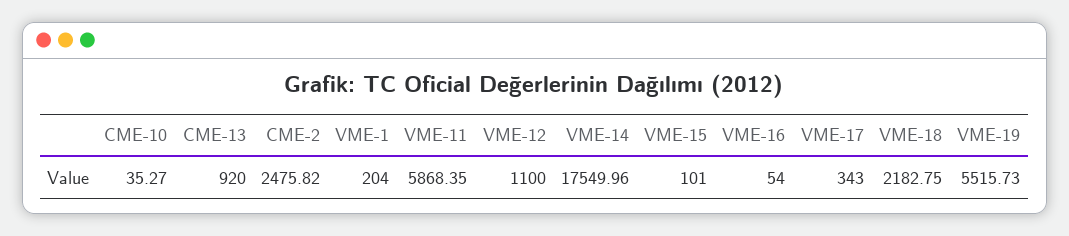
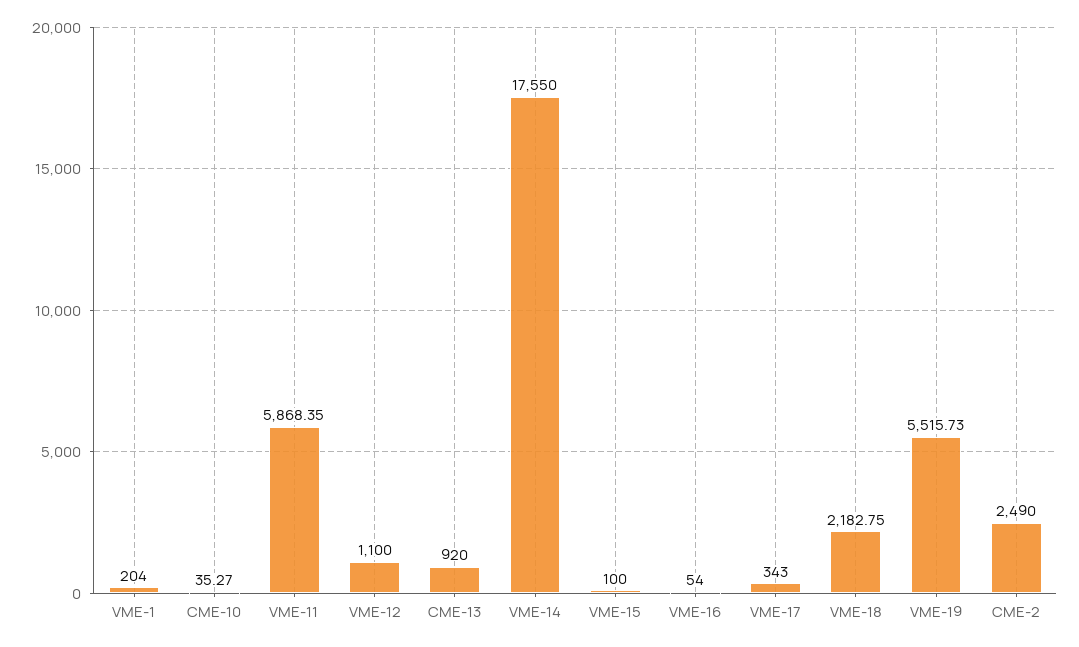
  {
    "CME-10": 35.27,
    "CME-13": 920,
-   "CME-2": 2475.82,
+   "CME-2": 2490,
    "VME-1": 204,
    "VME-11": 5868.35,
    "VME-12": 1100,
-   "VME-14": 17549.96,
+   "VME-14": 17550,
-   "VME-15": 101,
+   "VME-15": 100,
    "VME-16": 54,
    "VME-17": 343,
    "VME-18": 2182.75,
    "VME-19": 5515.73
  }

